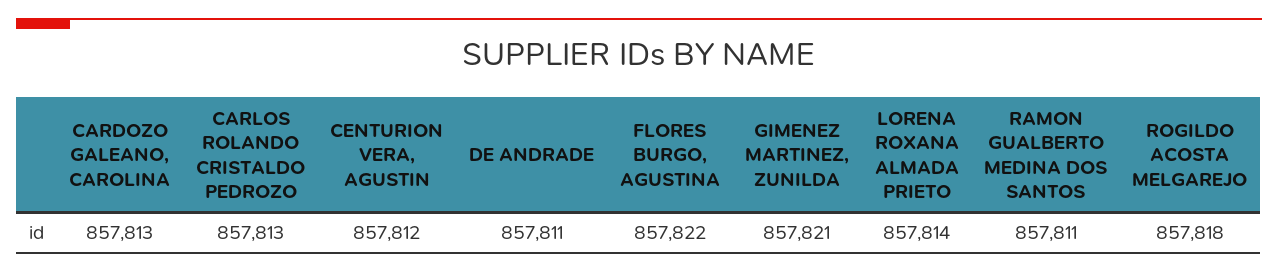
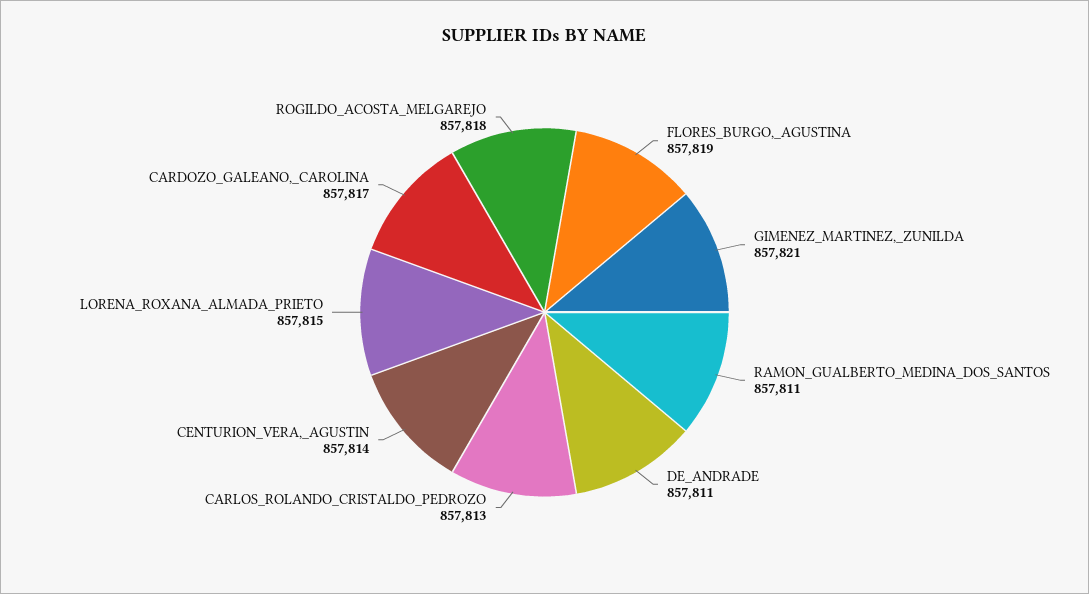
  {
-   "CARDOZO GALEANO, CAROLINA": 857813,
+   "CARDOZO GALEANO, CAROLINA": 857817,
    "CARLOS ROLANDO CRISTALDO PEDROZO": 857813,
-   "CENTURION VERA, AGUSTIN": 857812,
+   "CENTURION VERA, AGUSTIN": 857814,
    "DE ANDRADE": 857811,
-   "FLORES BURGO, AGUSTINA": 857822,
+   "FLORES BURGO, AGUSTINA": 857819,
    "GIMENEZ MARTINEZ, ZUNILDA": 857821,
-   "LORENA ROXANA ALMADA PRIETO": 857814,
+   "LORENA ROXANA ALMADA PRIETO": 857815,
    "RAMON GUALBERTO MEDINA DOS SANTOS": 857811,
    "ROGILDO ACOSTA MELGAREJO": 857818
  }

